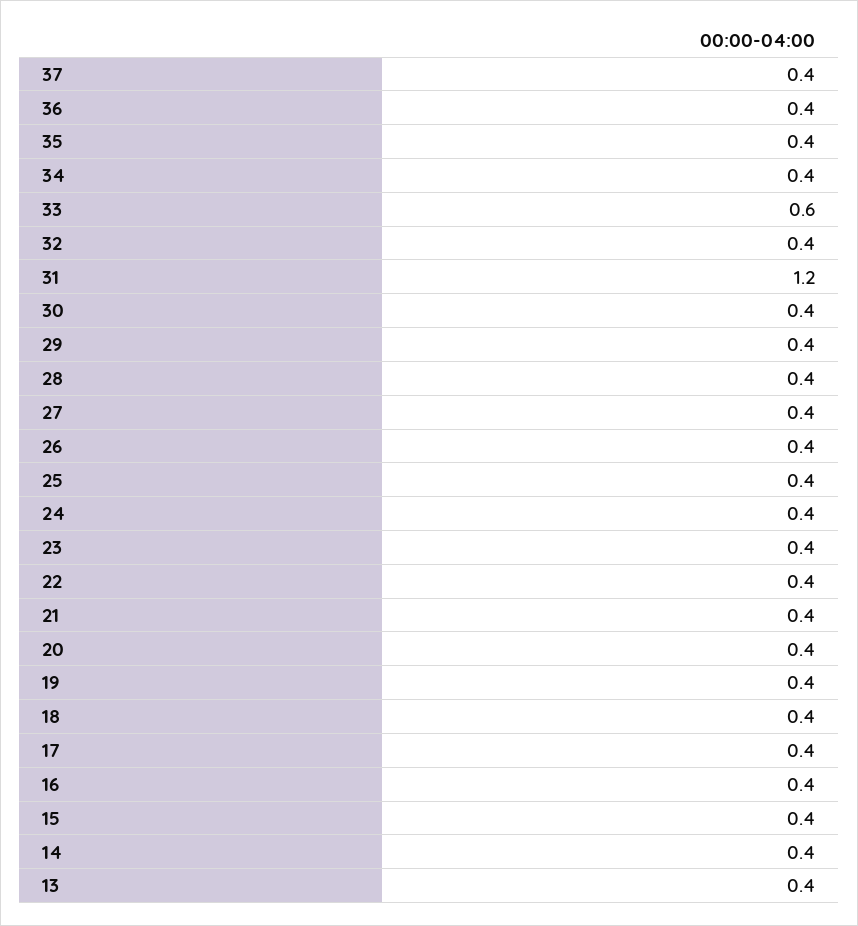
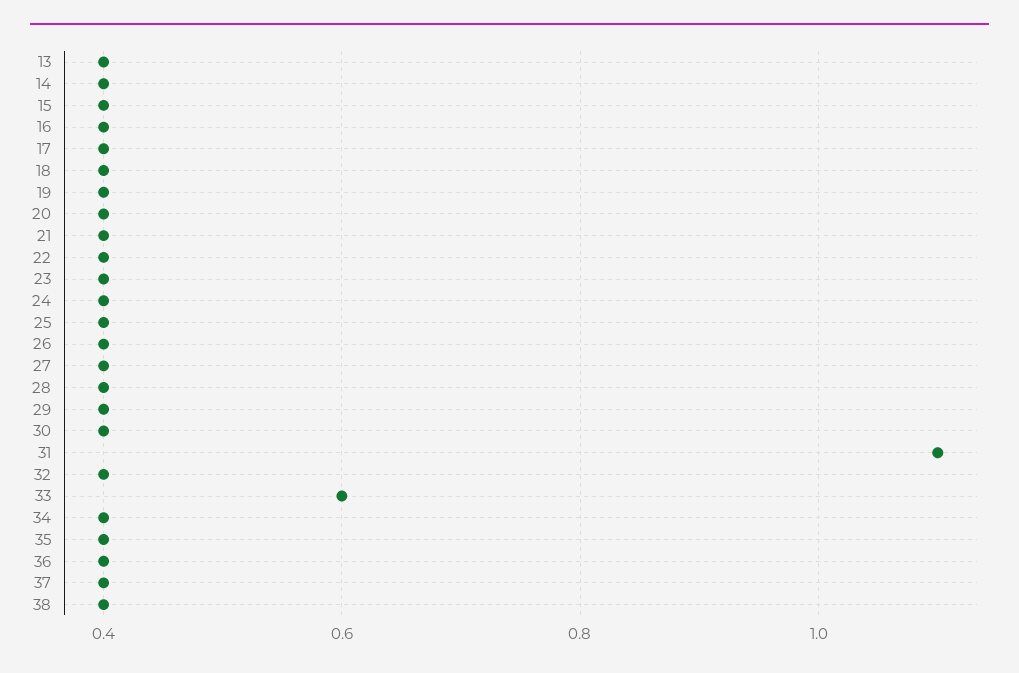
  {
    "37": 0.4,
    "36": 0.4,
    "35": 0.4,
    "34": 0.4,
    "33": 0.6,
    "32": 0.4,
-   "31": 1.2,
+   "31": 1.1,
    "30": 0.4,
    "29": 0.4,
    "28": 0.4,
    "27": 0.4,
    "26": 0.4,
    "25": 0.4,
    "24": 0.4,
    "23": 0.4,
    "22": 0.4,
    "21": 0.4,
    "20": 0.4,
    "19": 0.4,
    "18": 0.4,
    "17": 0.4,
    "16": 0.4,
    "15": 0.4,
    "14": 0.4,
-   "13": 0.4
+   "13": 0.4,
+   "38": 0.4
  }

